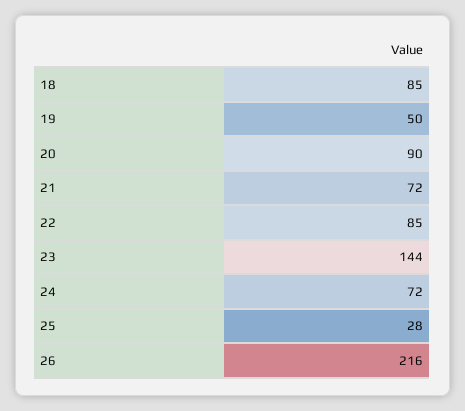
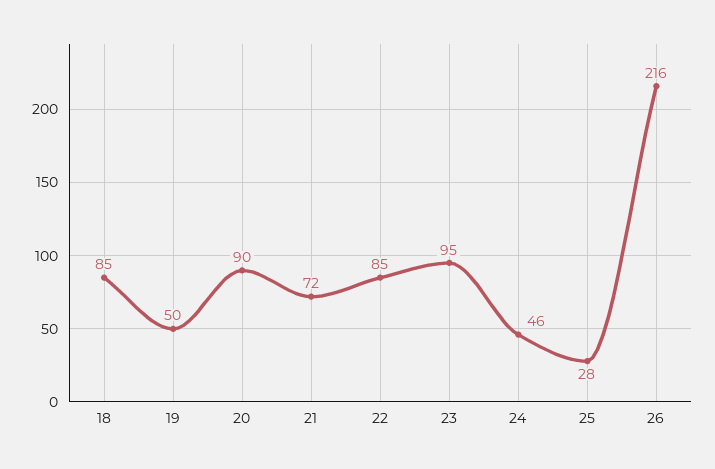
  {
    "18": 85,
    "19": 50,
    "20": 90,
    "21": 72,
    "22": 85,
-   "23": 144,
+   "23": 95,
-   "24": 72,
+   "24": 46,
    "25": 28,
    "26": 216
  }

